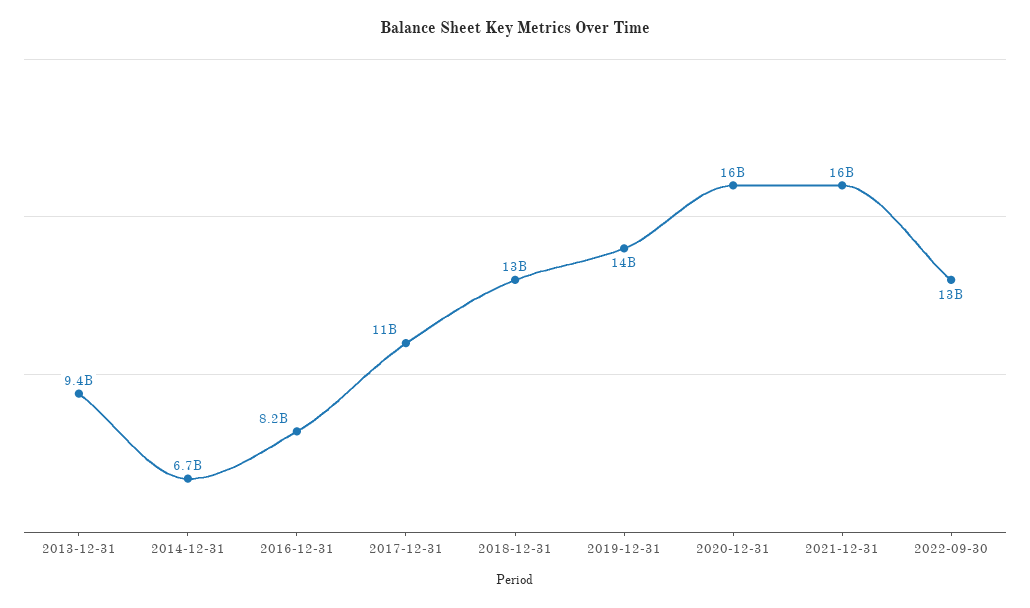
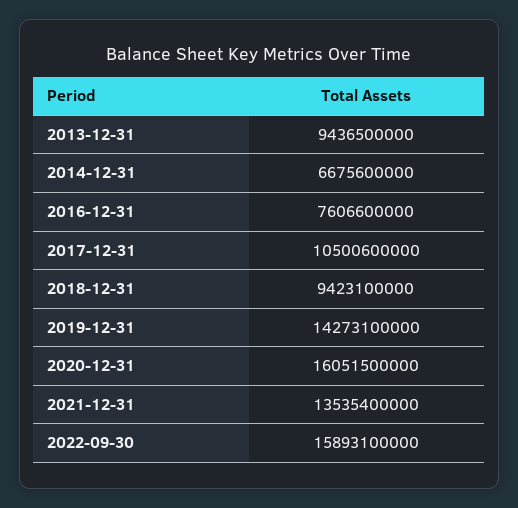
  {
    "2013-12-31": 9436500000,
    "2014-12-31": 6675600000,
-   "2016-12-31": 8200000000,
+   "2016-12-31": 7606600000,
    "2017-12-31": 10500600000,
-   "2018-12-31": 13000000000,
+   "2018-12-31": 9423100000,
    "2019-12-31": 14273100000,
    "2020-12-31": 16051500000,
-   "2021-12-31": 16000000000,
+   "2021-12-31": 13535400000,
-   "2022-09-30": 13000000000
+   "2022-09-30": 15893100000
  }

